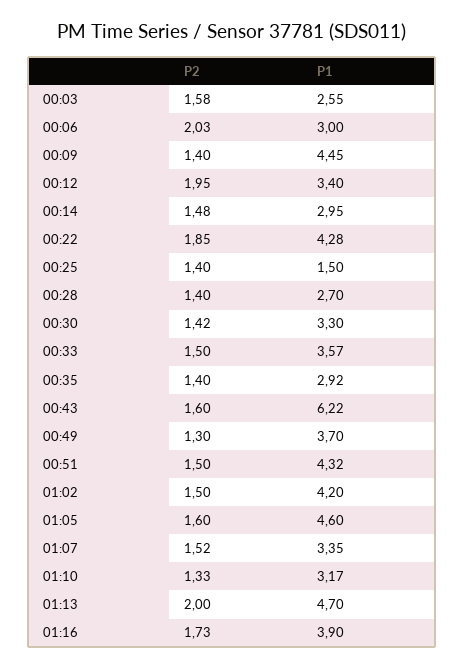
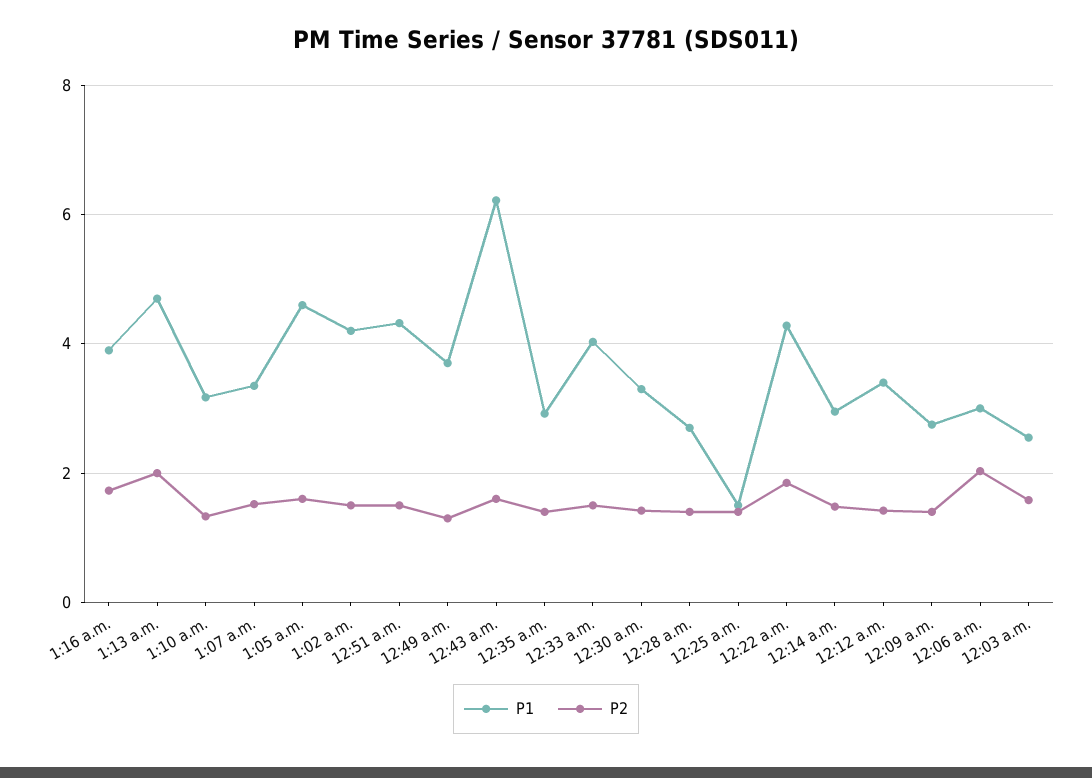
  {
    "P2": {
      "00:03": 1.58,
      "00:06": 2.03,
      "00:09": 1.4,
-     "00:12": 1.95,
+     "00:12": 1.4,
      "00:14": 1.48,
      "00:22": 1.85,
      "00:25": 1.4,
      "00:28": 1.4,
      "00:30": 1.42,
      "00:33": 1.5,
      "00:35": 1.4,
      "00:43": 1.6,
      "00:49": 1.3,
      "00:51": 1.5,
      "01:02": 1.5,
      "01:05": 1.6,
      "01:07": 1.52,
      "01:10": 1.33,
      "01:13": 2,
      "01:16": 1.73
    },
    "P1": {
      "00:03": 2.55,
      "00:06": 3,
-     "00:09": 4.45,
+     "00:09": 2.8,
      "00:12": 3.4,
      "00:14": 2.95,
      "00:22": 4.28,
      "00:25": 1.5,
      "00:28": 2.7,
      "00:30": 3.3,
-     "00:33": 3.57,
+     "00:33": 4,
      "00:35": 2.92,
      "00:43": 6.22,
      "00:49": 3.7,
      "00:51": 4.32,
      "01:02": 4.2,
      "01:05": 4.6,
      "01:07": 3.35,
      "01:10": 3.17,
      "01:13": 4.7,
      "01:16": 3.9
    }
  }

